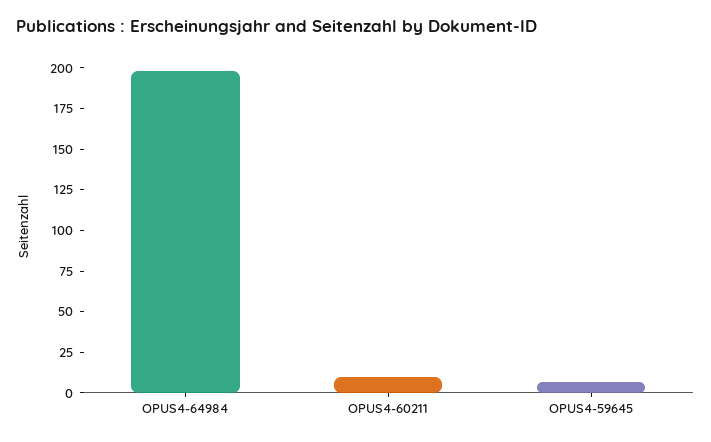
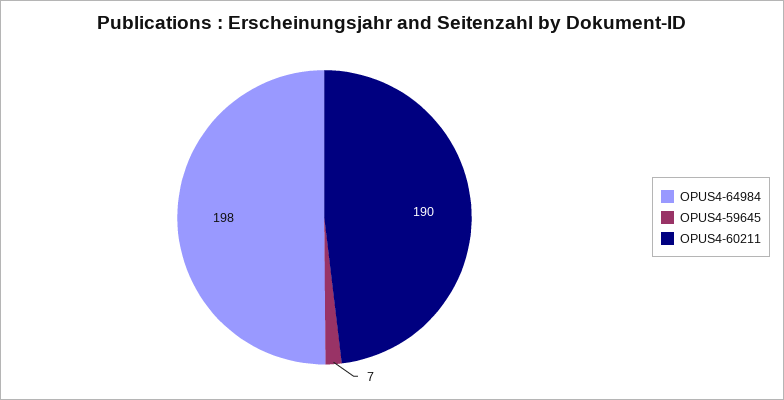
  {
    "OPUS4-64984": 198,
-   "OPUS4-60211": 10,
+   "OPUS4-60211": 190,
    "OPUS4-59645": 7
  }

